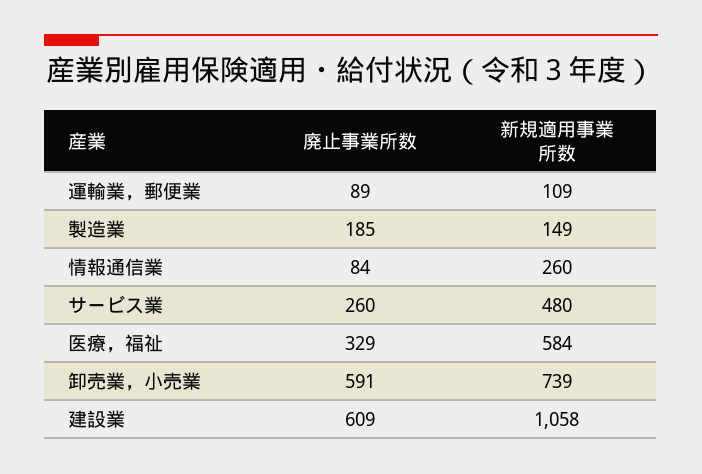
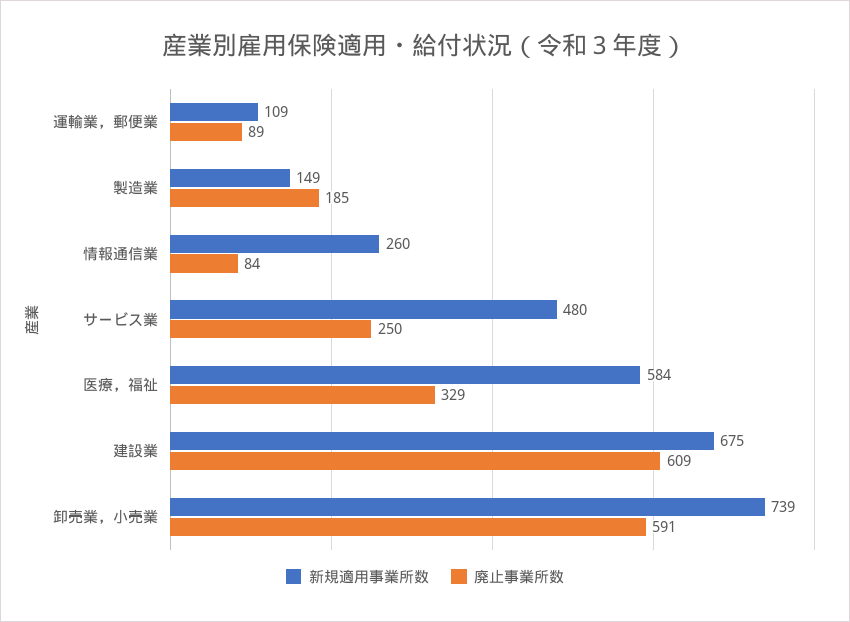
  {
    "廃止事業所数": {
      "運輸業，郵便業": 89,
      "製造業": 185,
      "情報通信業": 84,
-     "サービス業": 260,
+     "サービス業": 250,
      "医療，福祉": 329,
      "卸売業，小売業": 591,
      "建設業": 609
    },
    "新規適用事業所数": {
      "運輸業，郵便業": 109,
      "製造業": 149,
      "情報通信業": 260,
      "サービス業": 480,
      "医療，福祉": 584,
      "卸売業，小売業": 739,
-     "建設業": 1058
+     "建設業": 675
    }
  }

